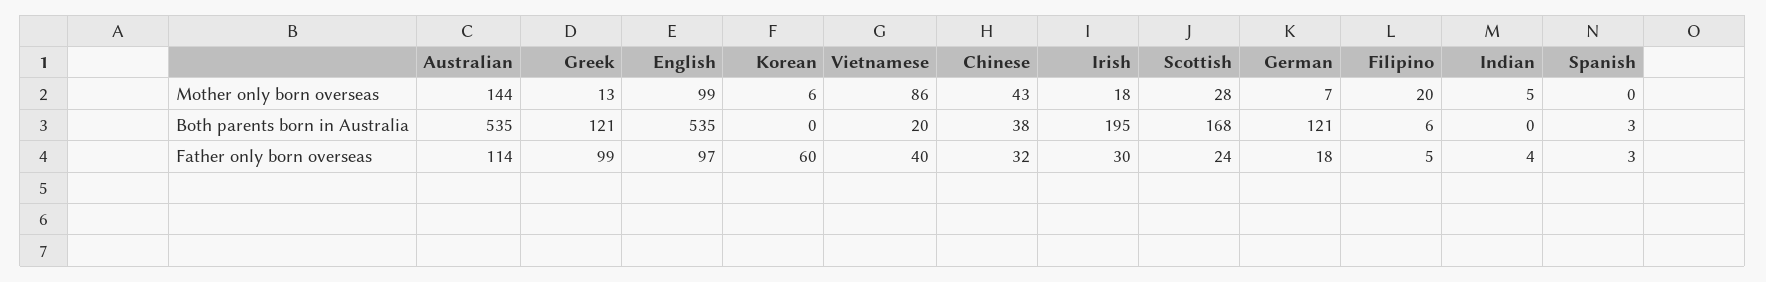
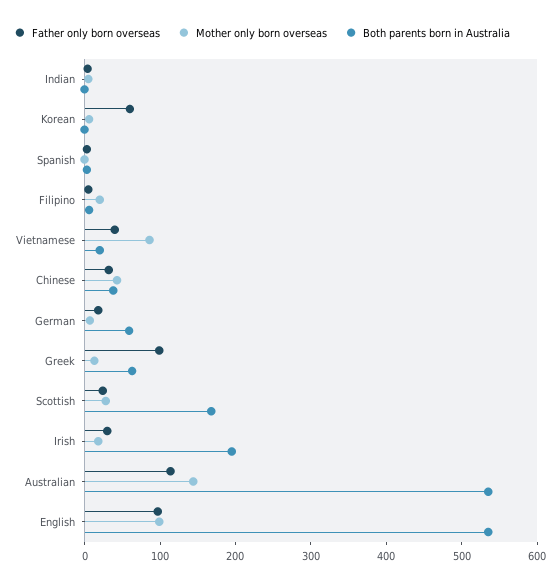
  {
    "Mother only born overseas": {
      "Australian": 144,
      "Greek": 13,
      "English": 99,
      "Korean": 6,
      "Vietnamese": 86,
      "Chinese": 43,
      "Irish": 18,
      "Scottish": 28,
      "German": 7,
      "Filipino": 20,
      "Indian": 5,
      "Spanish": 0
    },
    "Both parents born in Australia": {
      "Australian": 535,
-     "Greek": 121,
+     "Greek": 60,
      "English": 535,
      "Korean": 0,
      "Vietnamese": 20,
      "Chinese": 38,
      "Irish": 195,
      "Scottish": 168,
-     "German": 121,
+     "German": 60,
      "Filipino": 6,
      "Indian": 0,
      "Spanish": 3
    },
    "Father only born overseas": {
      "Australian": 114,
      "Greek": 99,
      "English": 97,
      "Korean": 60,
      "Vietnamese": 40,
      "Chinese": 32,
      "Irish": 30,
      "Scottish": 24,
      "German": 18,
      "Filipino": 5,
      "Indian": 4,
      "Spanish": 3
    }
  }

